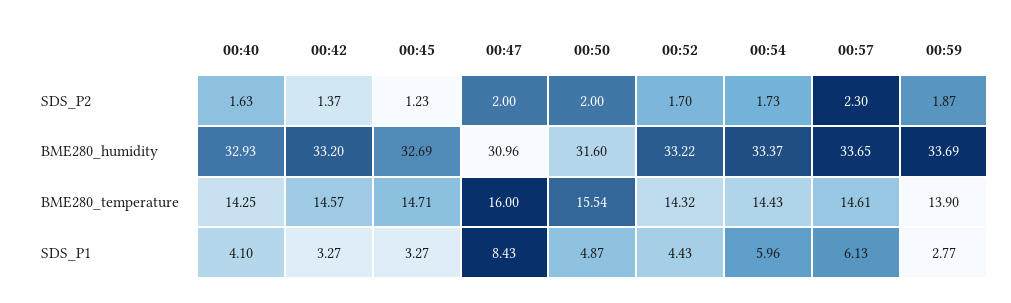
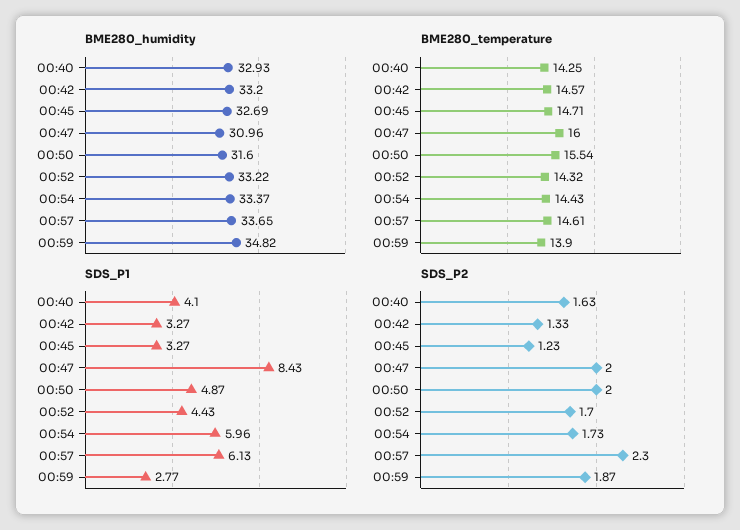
  {
    "SDS_P2": {
      "00:40": 1.63,
-     "00:42": 1.37,
+     "00:42": 1.33,
      "00:45": 1.23,
      "00:47": 2,
      "00:50": 2,
      "00:52": 1.7,
      "00:54": 1.73,
      "00:57": 2.3,
      "00:59": 1.87
    },
    "BME280_humidity": {
      "00:40": 32.93,
      "00:42": 33.2,
      "00:45": 32.69,
      "00:47": 30.96,
      "00:50": 31.6,
      "00:52": 33.22,
      "00:54": 33.37,
      "00:57": 33.65,
-     "00:59": 33.69
+     "00:59": 34.82
    },
    "BME280_temperature": {
      "00:40": 14.25,
      "00:42": 14.57,
      "00:45": 14.71,
      "00:47": 16,
      "00:50": 15.54,
      "00:52": 14.32,
      "00:54": 14.43,
      "00:57": 14.61,
      "00:59": 13.9
    },
    "SDS_P1": {
      "00:40": 4.1,
      "00:42": 3.27,
      "00:45": 3.27,
      "00:47": 8.43,
      "00:50": 4.87,
      "00:52": 4.43,
      "00:54": 5.96,
      "00:57": 6.13,
      "00:59": 2.77
    }
  }

